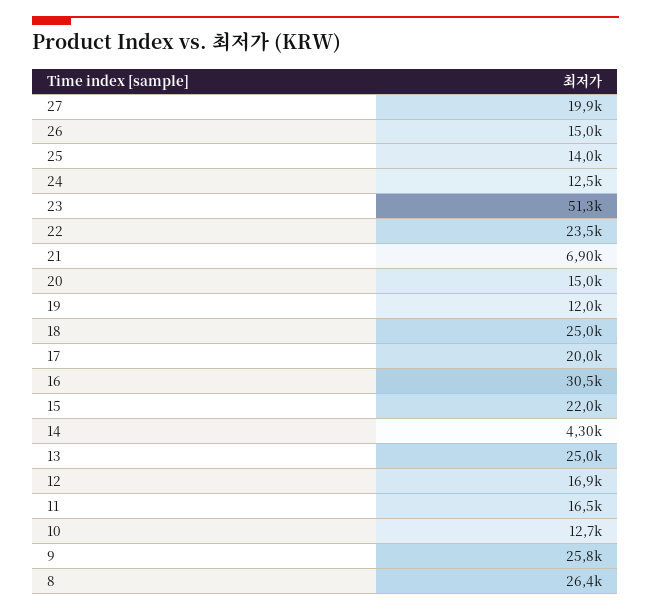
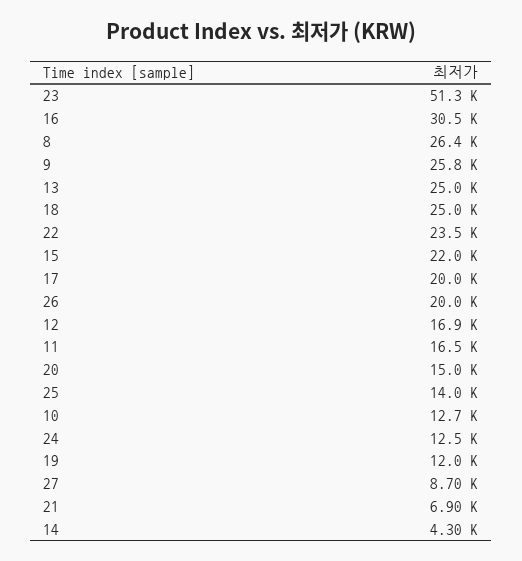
  {
-   "27": 19900,
+   "27": 8700,
-   "26": 15000,
+   "26": 20000,
    "25": 14000,
    "24": 12500,
    "23": 51300,
    "22": 23500,
    "21": 6900,
    "20": 15000,
    "19": 12000,
    "18": 25000,
    "17": 20000,
    "16": 30500,
    "15": 22000,
    "14": 4300,
    "13": 25000,
    "12": 16900,
    "11": 16500,
    "10": 12700,
    "9": 25800,
    "8": 26400
  }

